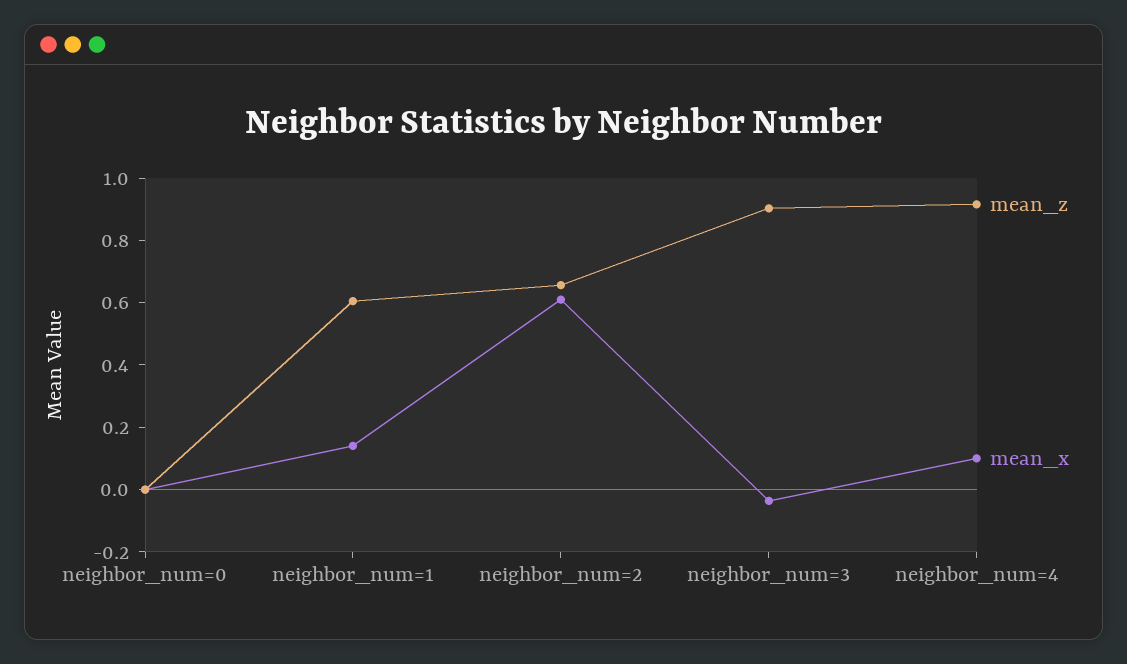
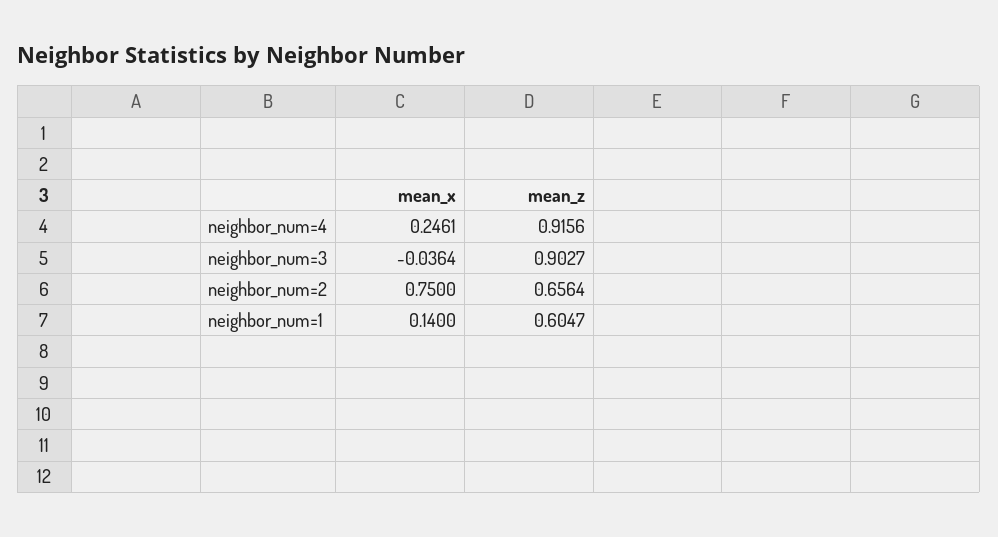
  {
    "mean_z": {
-     "neighbor_num=0": 0,
      "neighbor_num=1": 0.6047,
      "neighbor_num=2": 0.6564,
      "neighbor_num=3": 0.9027,
      "neighbor_num=4": 0.9156
    },
    "mean_x": {
-     "neighbor_num=0": 0,
      "neighbor_num=1": 0.14,
-     "neighbor_num=2": 0.6,
+     "neighbor_num=2": 0.75,
      "neighbor_num=3": -0.0364,
-     "neighbor_num=4": 0.1
+     "neighbor_num=4": 0.2461
    }
  }

